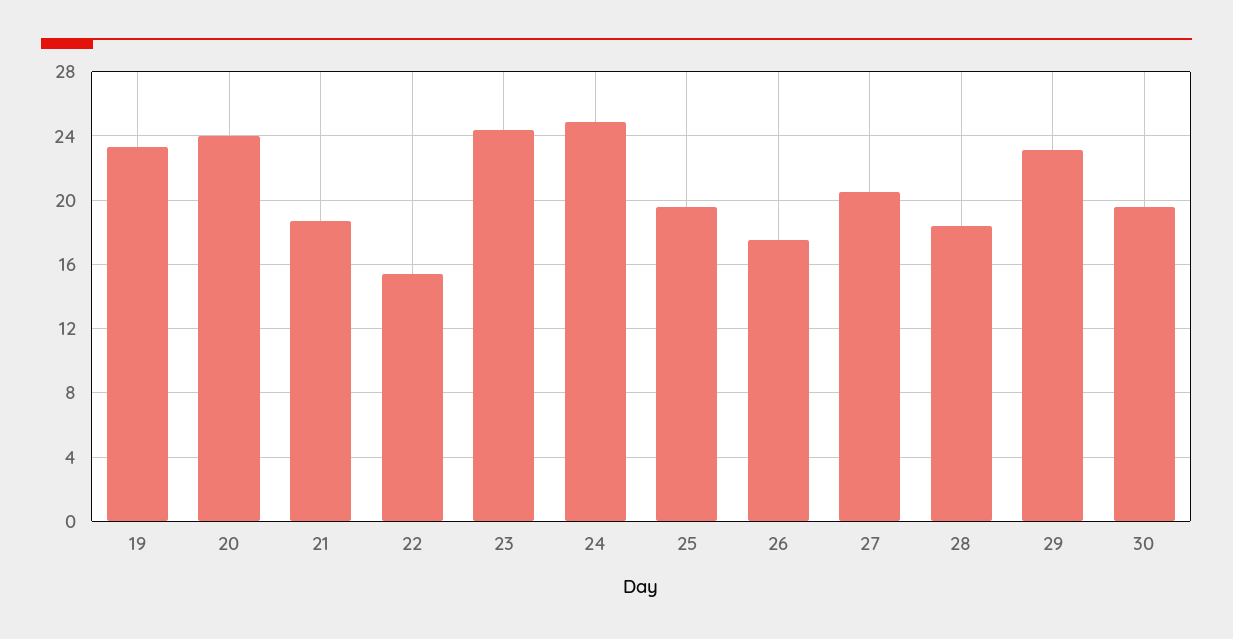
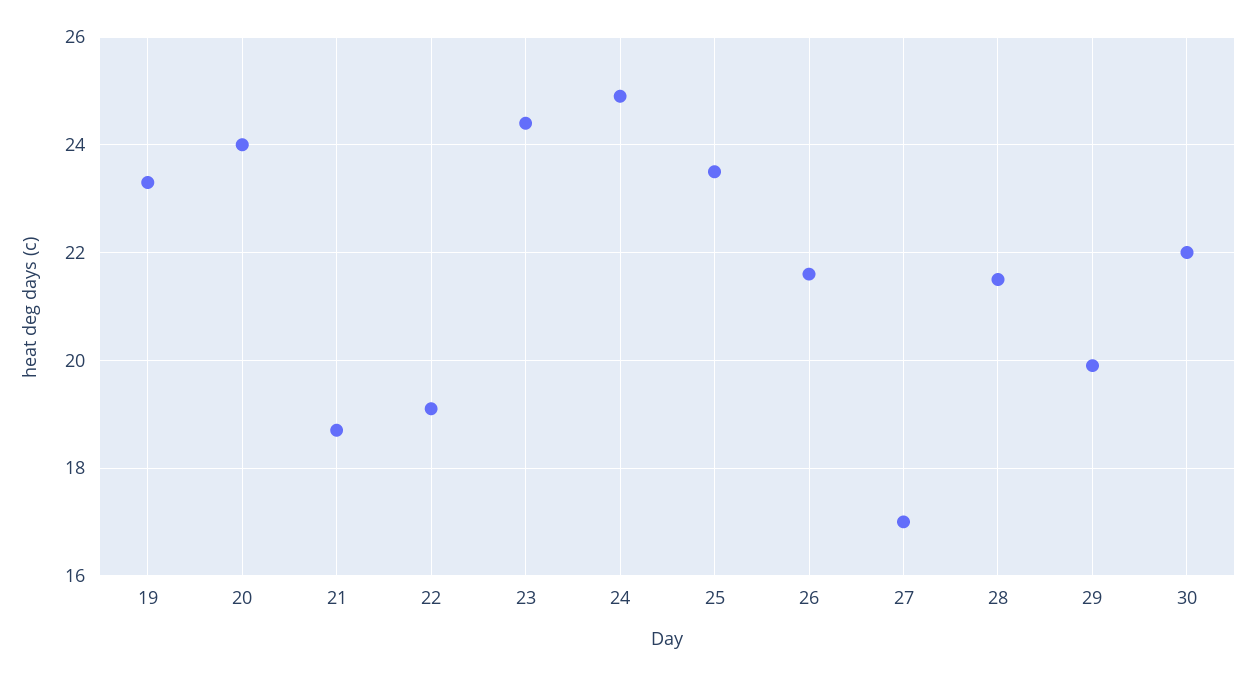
  {
    "19": 23.5,
    "20": 24,
    "21": 18.5,
-   "22": 15.5,
+   "22": 19,
    "23": 24.5,
    "24": 25,
-   "25": 19.5,
+   "25": 23.5,
-   "26": 17.5,
+   "26": 21.5,
-   "27": 20.5,
+   "27": 17,
-   "28": 18.5,
+   "28": 21.5,
-   "29": 23,
+   "29": 20,
-   "30": 19.5
+   "30": 22
  }

